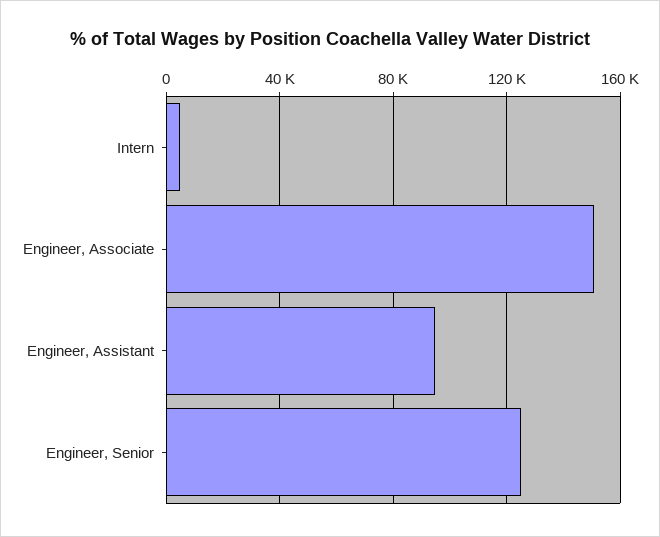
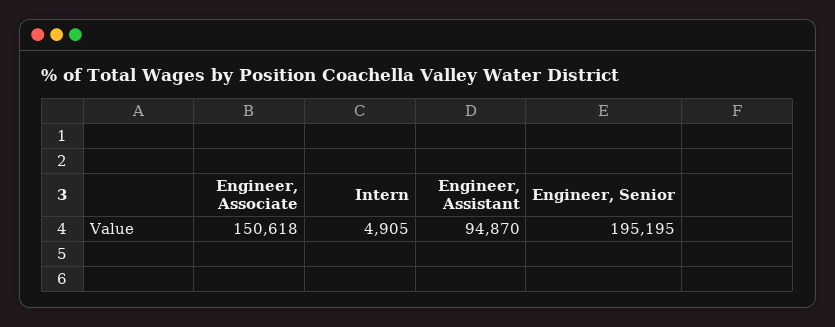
  {
    "Intern": 4905,
    "Engineer, Associate": 150618,
    "Engineer, Assistant": 94870,
-   "Engineer, Senior": 125000
+   "Engineer, Senior": 195195
  }

